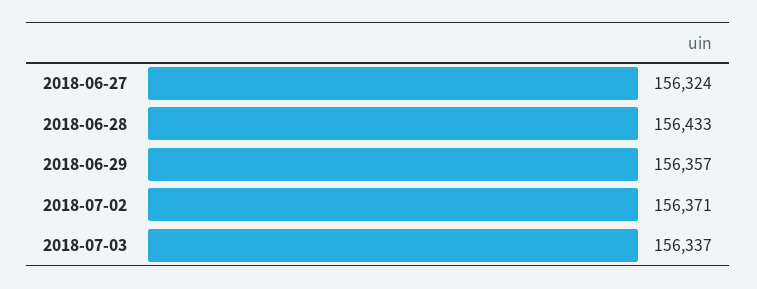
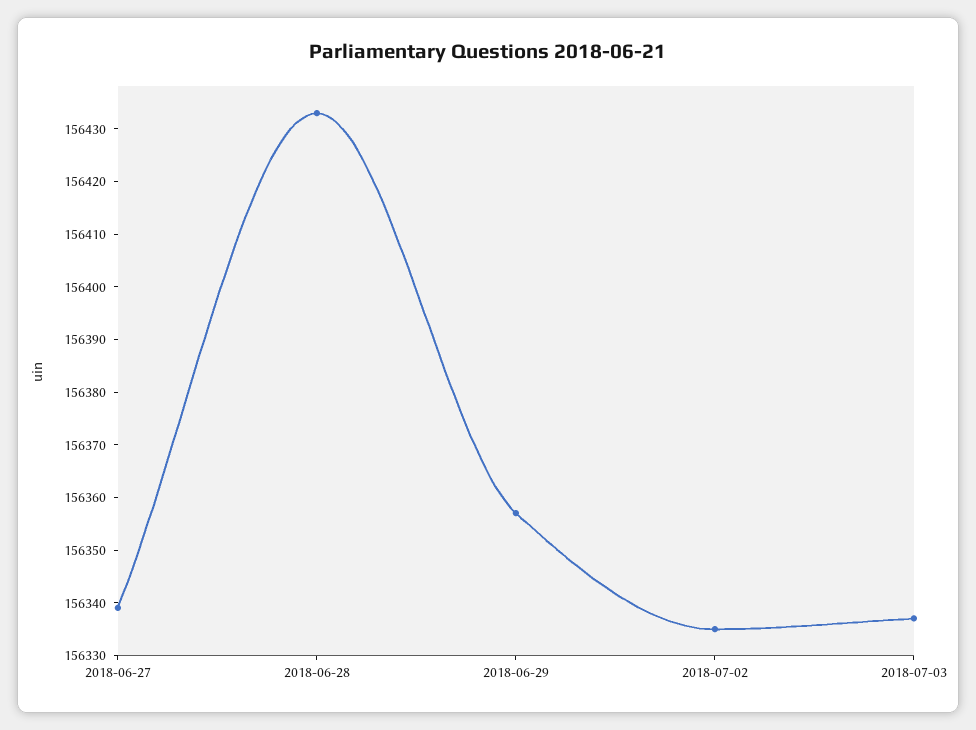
  {
-   "2018-06-27": 156324,
+   "2018-06-27": 156340,
    "2018-06-28": 156433,
    "2018-06-29": 156357,
-   "2018-07-02": 156371,
+   "2018-07-02": 156335,
    "2018-07-03": 156337
  }

